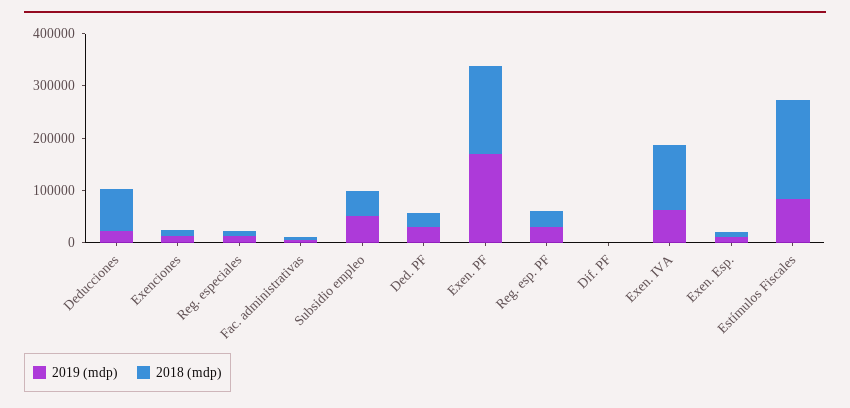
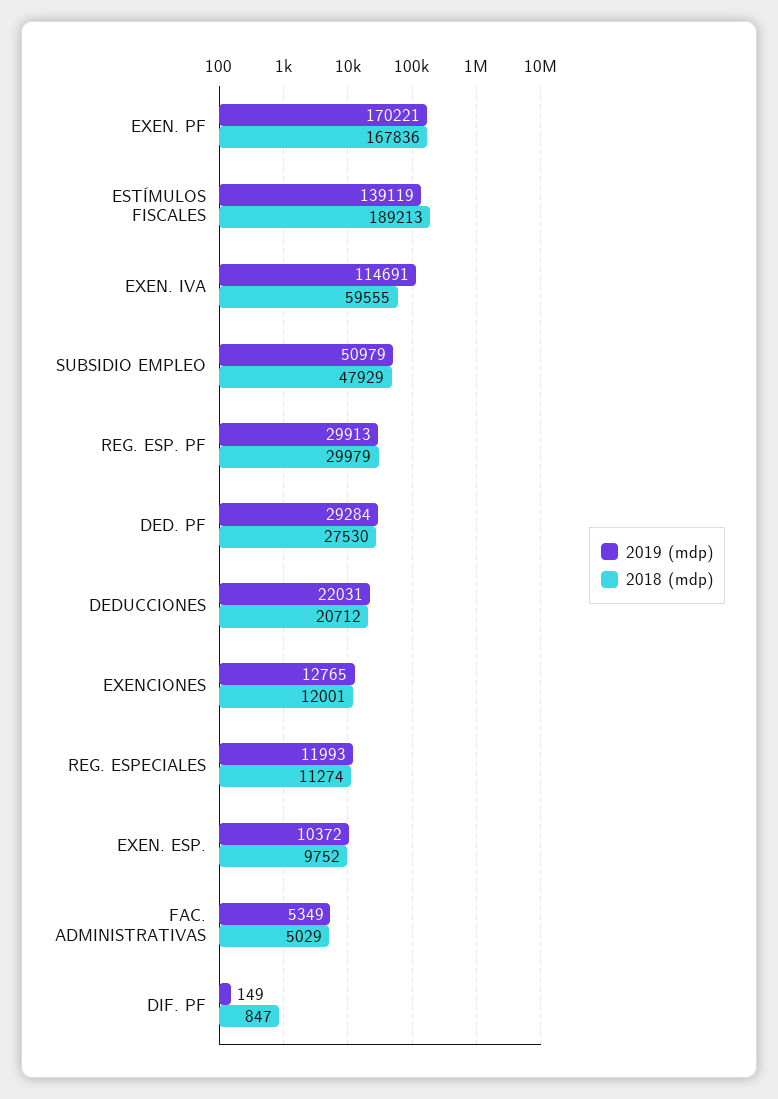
  {
    "2019 (mdp)": {
      "Deducciones": 22031,
      "Exenciones": 12765,
      "Reg. especiales": 11993,
      "Fac. administrativas": 5349,
      "Subsidio empleo": 50979,
      "Ded. PF": 29284,
      "Exen. PF": 170221,
      "Reg. esp. PF": 29913,
      "Dif. PF": 149,
-     "Exen. IVA": 60000,
+     "Exen. IVA": 114691,
      "Exen. Esp.": 10372,
-     "Estímulos Fiscales": 80000
+     "Estímulos Fiscales": 139119
    },
    "2018 (mdp)": {
-     "Deducciones": 80000,
+     "Deducciones": 20712,
      "Exenciones": 12001,
      "Reg. especiales": 11274,
      "Fac. administrativas": 5029,
      "Subsidio empleo": 47929,
      "Ded. PF": 27530,
      "Exen. PF": 167836,
      "Reg. esp. PF": 29979,
      "Dif. PF": 847,
-     "Exen. IVA": 120000,
+     "Exen. IVA": 59555,
      "Exen. Esp.": 9752,
      "Estímulos Fiscales": 189213
    }
  }

